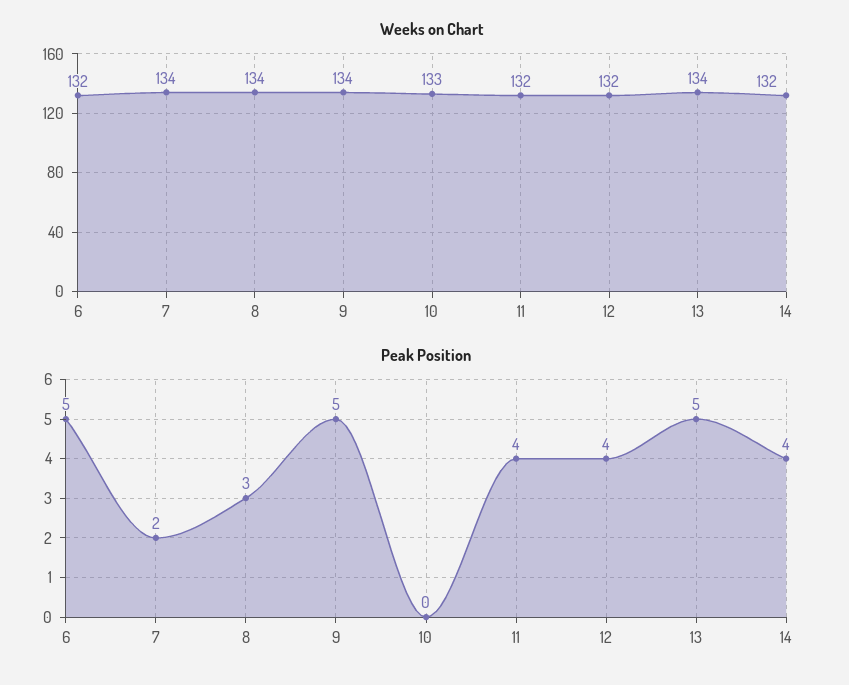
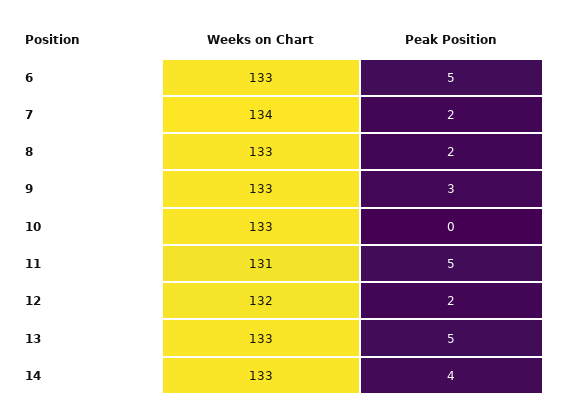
  {
    "Weeks on Chart": {
-     "6": 132,
+     "6": 133,
      "7": 134,
-     "8": 134,
+     "8": 133,
-     "9": 134,
+     "9": 133,
      "10": 133,
-     "11": 132,
+     "11": 131,
      "12": 132,
-     "13": 134,
+     "13": 133,
-     "14": 132
+     "14": 133
    },
    "Peak Position": {
      "6": 5,
      "7": 2,
-     "8": 3,
+     "8": 2,
-     "9": 5,
+     "9": 3,
      "10": 0,
-     "11": 4,
+     "11": 5,
-     "12": 4,
+     "12": 2,
      "13": 5,
      "14": 4
    }
  }

